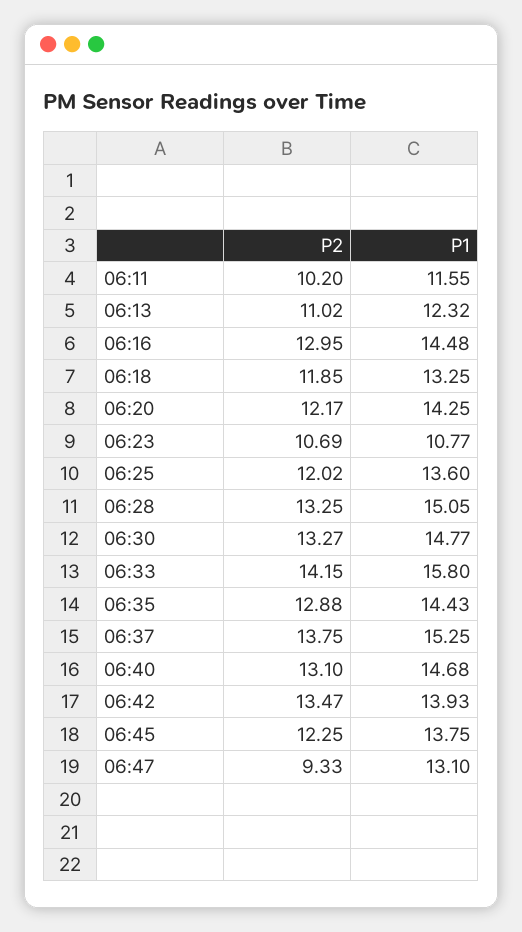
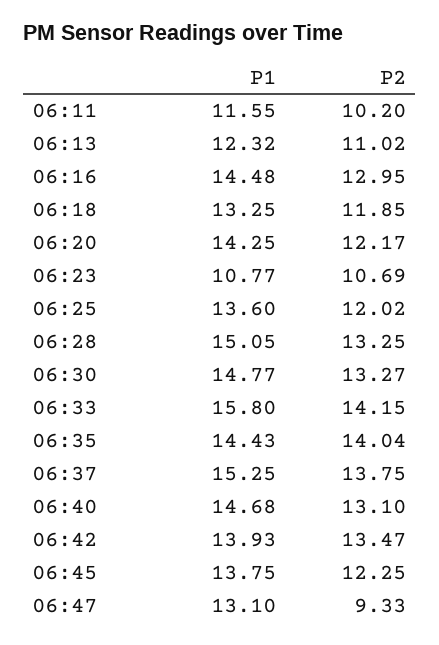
  {
    "P2": {
      "06:11": 10.2,
      "06:13": 11.02,
      "06:16": 12.95,
      "06:18": 11.85,
      "06:20": 12.17,
      "06:23": 10.69,
      "06:25": 12.02,
      "06:28": 13.25,
      "06:30": 13.27,
      "06:33": 14.15,
-     "06:35": 12.88,
+     "06:35": 14.04,
      "06:37": 13.75,
      "06:40": 13.1,
      "06:42": 13.47,
      "06:45": 12.25,
      "06:47": 9.33
    },
    "P1": {
      "06:11": 11.55,
      "06:13": 12.32,
      "06:16": 14.48,
      "06:18": 13.25,
      "06:20": 14.25,
      "06:23": 10.77,
      "06:25": 13.6,
      "06:28": 15.05,
      "06:30": 14.77,
      "06:33": 15.8,
      "06:35": 14.43,
      "06:37": 15.25,
      "06:40": 14.68,
      "06:42": 13.93,
      "06:45": 13.75,
      "06:47": 13.1
    }
  }

